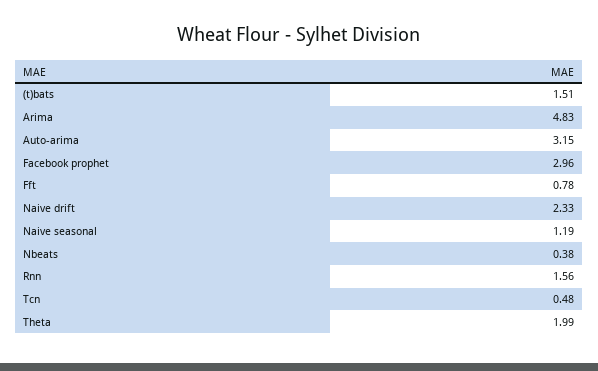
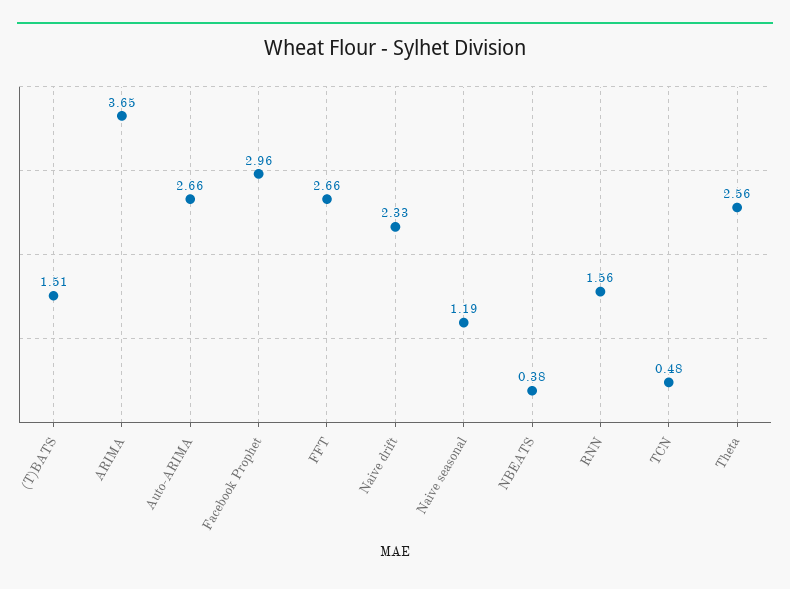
  {
    "(t)bats": 1.51,
-   "Arima": 4.83,
+   "Arima": 3.65,
-   "Auto-arima": 3.15,
+   "Auto-arima": 2.66,
    "Facebook prophet": 2.96,
-   "Fft": 0.78,
+   "Fft": 2.66,
    "Naive drift": 2.33,
    "Naive seasonal": 1.19,
    "Nbeats": 0.38,
    "Rnn": 1.56,
    "Tcn": 0.48,
-   "Theta": 1.99
+   "Theta": 2.56
  }

